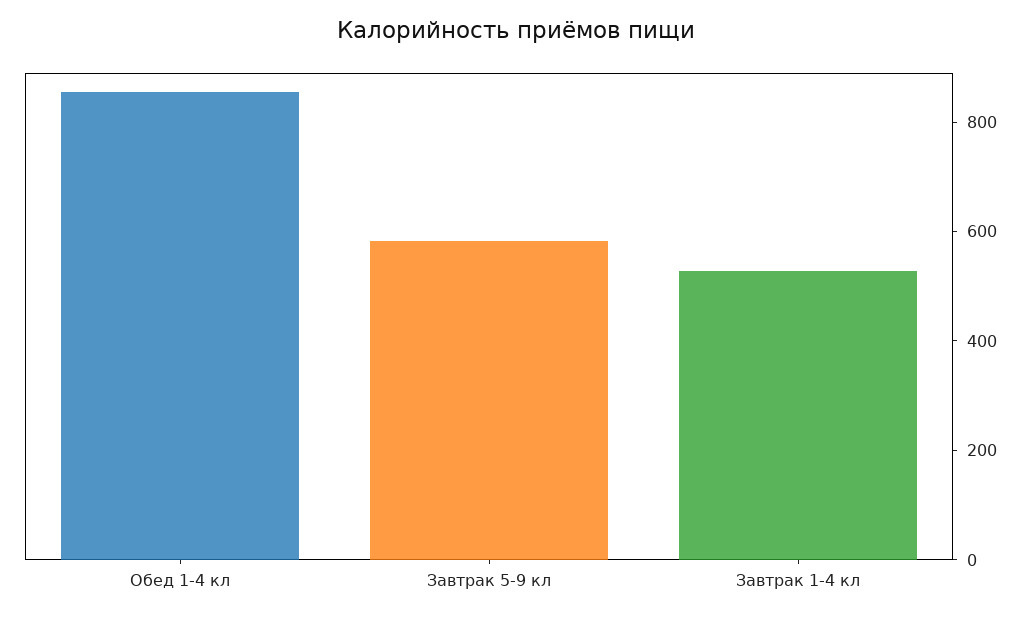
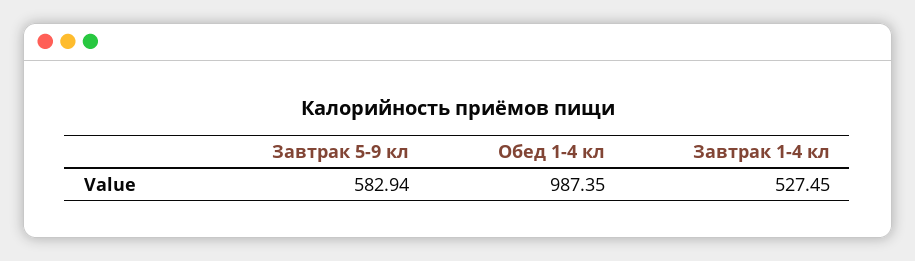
  {
-   "Обед 1-4 кл": 850,
+   "Обед 1-4 кл": 987.35,
    "Завтрак 5-9 кл": 582.94,
    "Завтрак 1-4 кл": 527.45
  }

